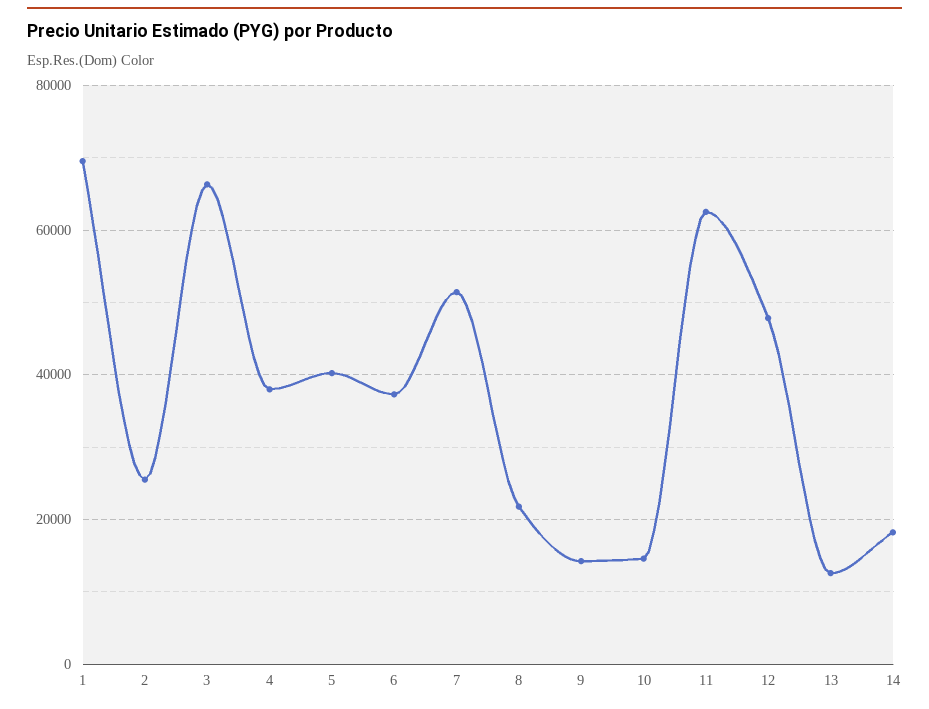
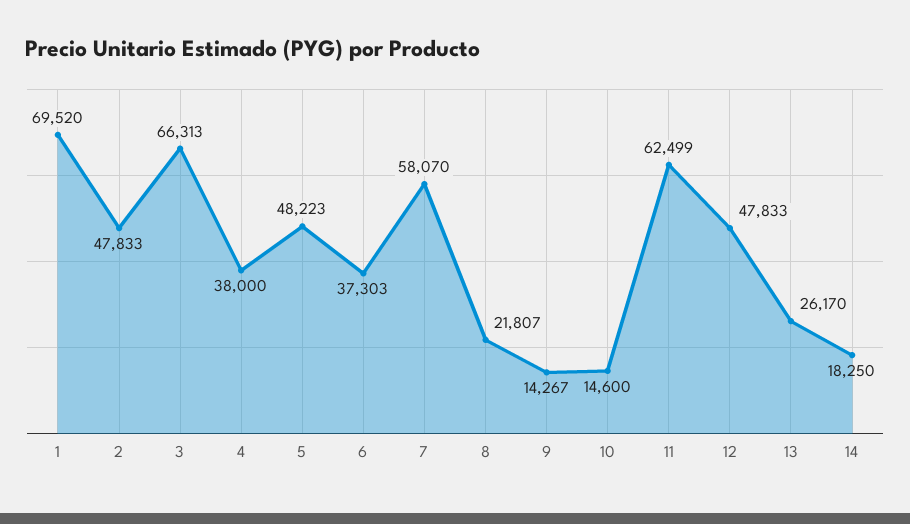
  {
    "1": 69520,
-   "2": 26000,
+   "2": 47833,
    "3": 66313,
    "4": 38000,
-   "5": 40000,
+   "5": 48223,
    "6": 37303,
-   "7": 52000,
+   "7": 58070,
    "8": 21807,
    "9": 14267,
    "10": 14600,
    "11": 62499,
    "12": 47833,
-   "13": 12000,
+   "13": 26170,
    "14": 18250
  }

